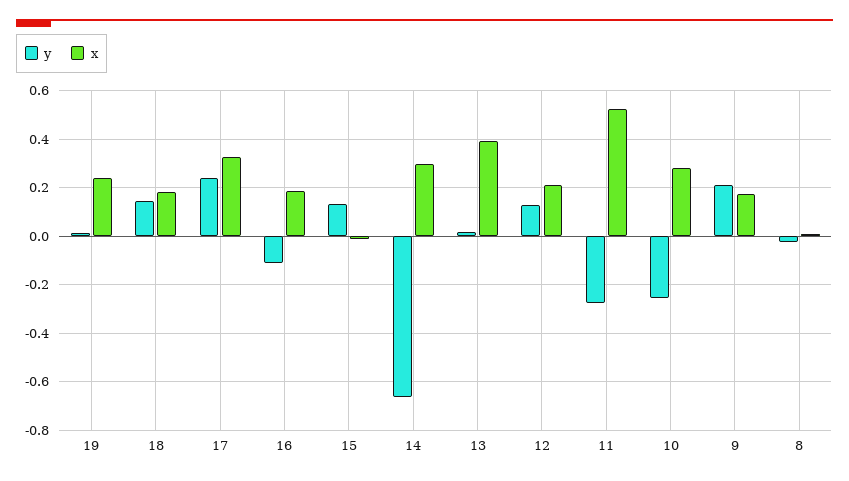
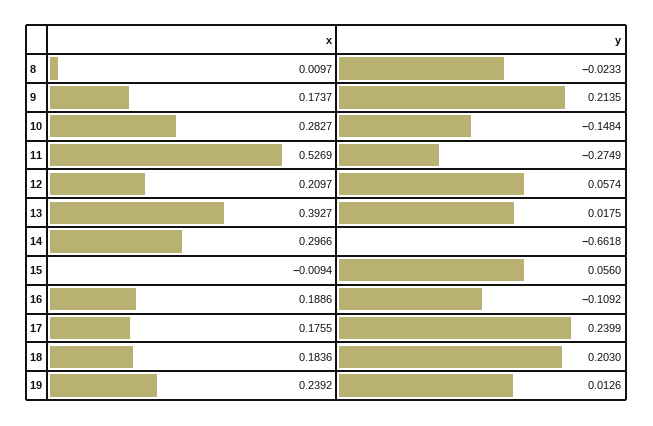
  {
    "y": {
      "19": 0.0126,
-     "18": 0.15,
+     "18": 0.203,
      "17": 0.2399,
      "16": -0.1092,
-     "15": 0.125,
+     "15": 0.056,
      "14": -0.6618,
      "13": 0.0175,
-     "12": 0.125,
+     "12": 0.0574,
      "11": -0.2749,
-     "10": -0.25,
+     "10": -0.1484,
      "9": 0.2135,
      "8": -0.0233
    },
    "x": {
      "19": 0.2392,
      "18": 0.1836,
-     "17": 0.325,
+     "17": 0.1755,
      "16": 0.1886,
      "15": -0.0094,
      "14": 0.2966,
      "13": 0.3927,
      "12": 0.2097,
      "11": 0.5269,
      "10": 0.2827,
      "9": 0.1737,
      "8": 0.0097
    }
  }

